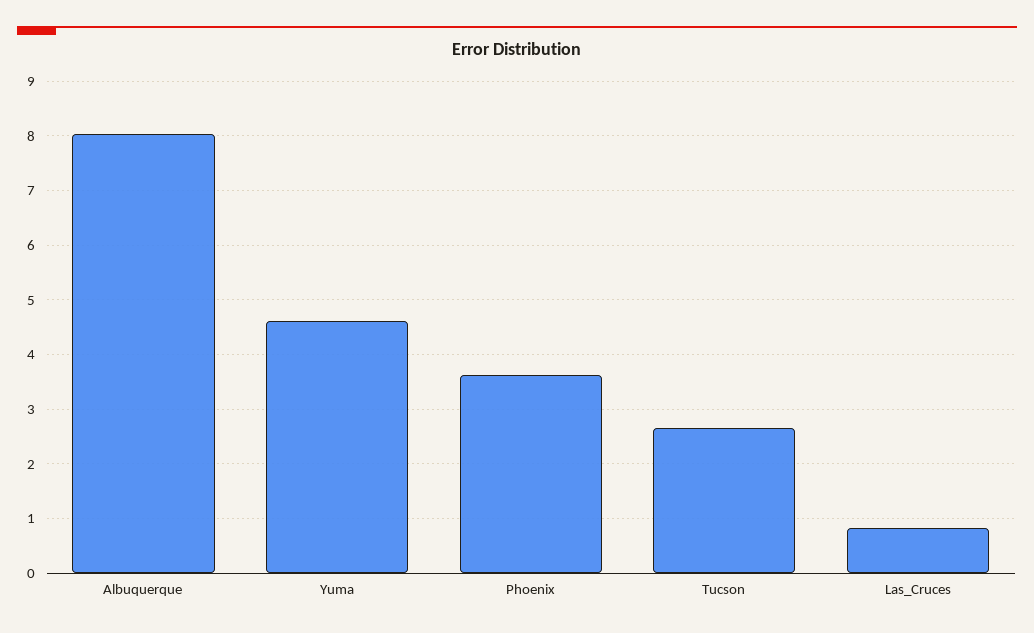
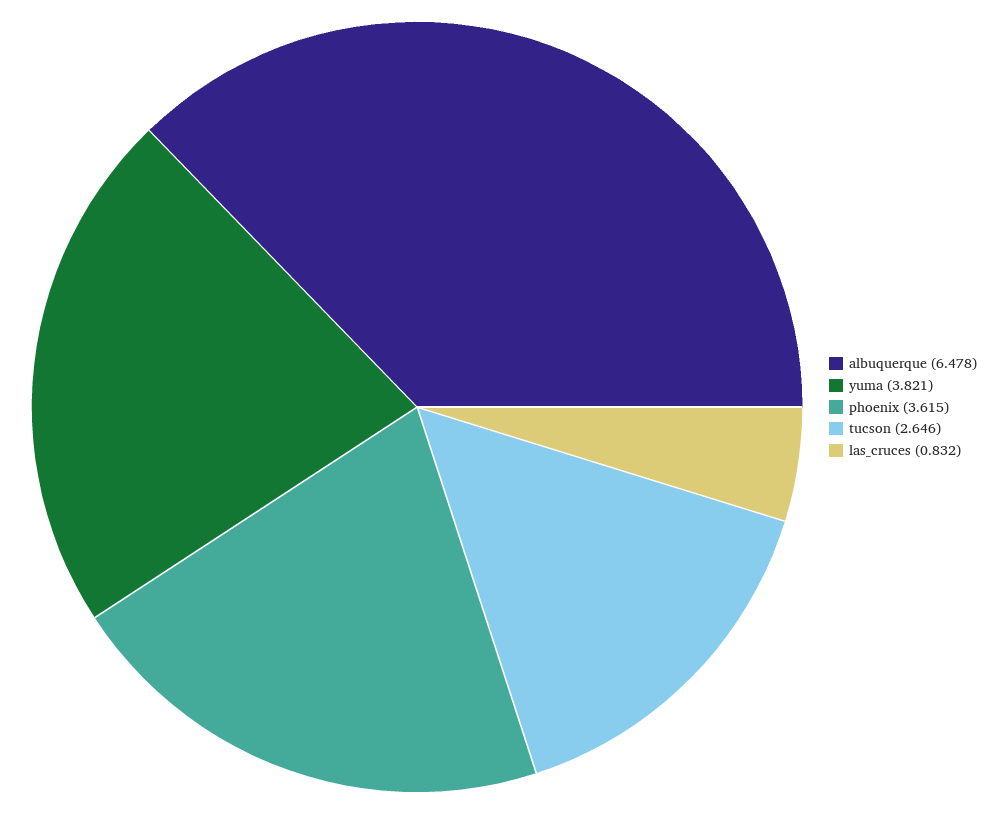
  {
-   "Albuquerque": 8,
+   "Albuquerque": 6.478,
-   "Yuma": 4.6,
+   "Yuma": 3.821,
    "Phoenix": 3.615,
    "Tucson": 2.646,
    "Las_Cruces": 0.832
  }

